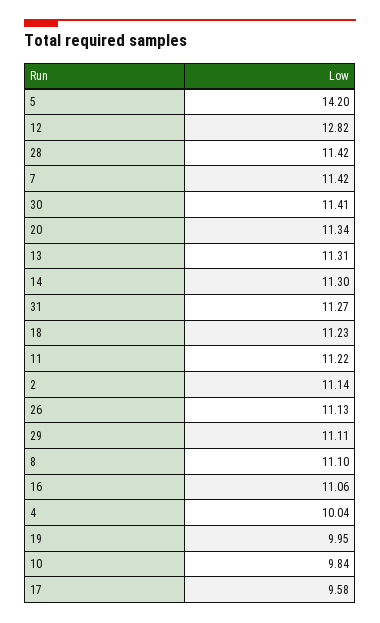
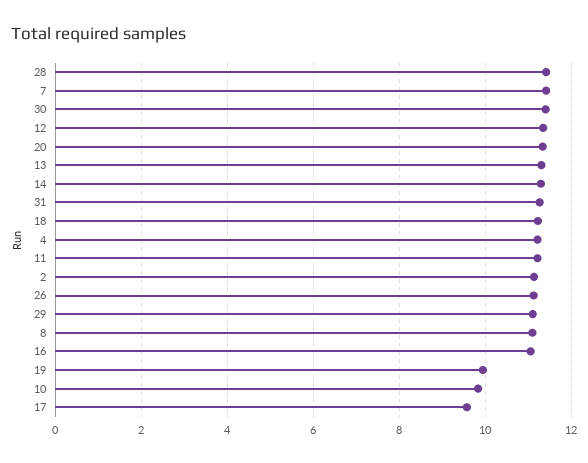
  {
-   "5": 14.2,
-   "12": 12.82,
+   "12": 11.4,
    "28": 11.42,
    "7": 11.42,
    "30": 11.41,
    "20": 11.34,
    "13": 11.31,
    "14": 11.3,
    "31": 11.27,
    "18": 11.23,
    "11": 11.22,
    "2": 11.14,
    "26": 11.13,
    "29": 11.11,
    "8": 11.1,
    "16": 11.06,
-   "4": 10.04,
+   "4": 11.2,
    "19": 9.95,
    "10": 9.84,
    "17": 9.58
  }

